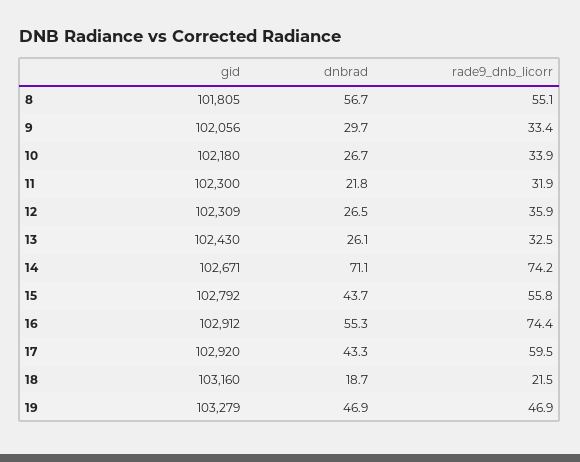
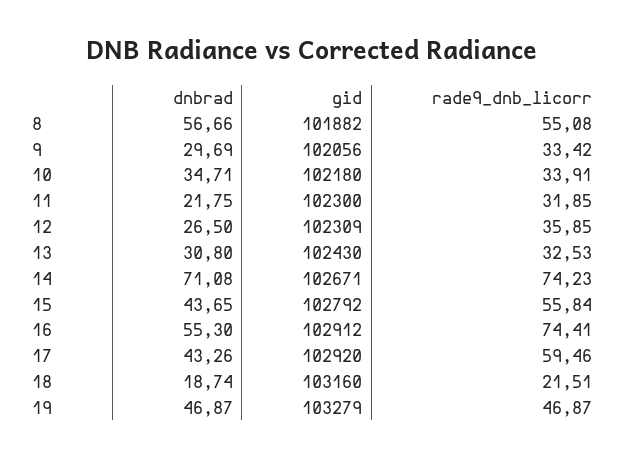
  {
    "gid": {
-     "8": 101805,
+     "8": 101882,
      "9": 102056,
      "10": 102180,
      "11": 102300,
      "12": 102309,
      "13": 102430,
      "14": 102671,
      "15": 102792,
      "16": 102912,
      "17": 102920,
      "18": 103160,
      "19": 103279
    },
    "dnbrad": {
      "8": 56.66,
      "9": 29.69,
-     "10": 26.7,
+     "10": 34.71,
      "11": 21.75,
      "12": 26.5,
-     "13": 26.1,
+     "13": 30.8,
      "14": 71.08,
      "15": 43.65,
      "16": 55.3,
      "17": 43.26,
      "18": 18.74,
      "19": 46.87
    },
    "rade9_dnb_licorr": {
      "8": 55.08,
      "9": 33.42,
      "10": 33.91,
      "11": 31.85,
      "12": 35.85,
      "13": 32.53,
      "14": 74.23,
      "15": 55.84,
      "16": 74.41,
      "17": 59.46,
      "18": 21.51,
      "19": 46.87
    }
  }

